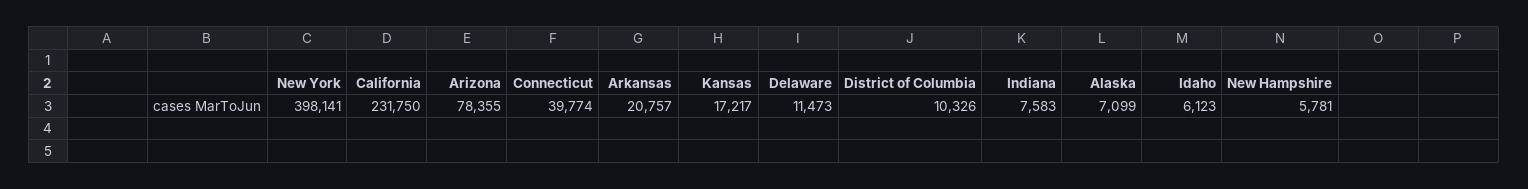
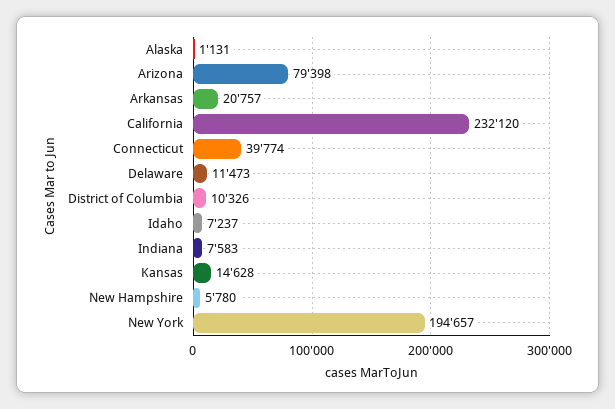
  {
-   "New York": 398141,
+   "New York": 194657,
-   "California": 231750,
+   "California": 232120,
-   "Arizona": 78355,
+   "Arizona": 79398,
    "Connecticut": 39774,
    "Arkansas": 20757,
-   "Kansas": 17217,
+   "Kansas": 14628,
    "Delaware": 11473,
    "District of Columbia": 10326,
    "Indiana": 7583,
-   "Alaska": 7099,
+   "Alaska": 1131,
-   "Idaho": 6123,
+   "Idaho": 7237,
-   "New Hampshire": 5781
+   "New Hampshire": 5780
  }

